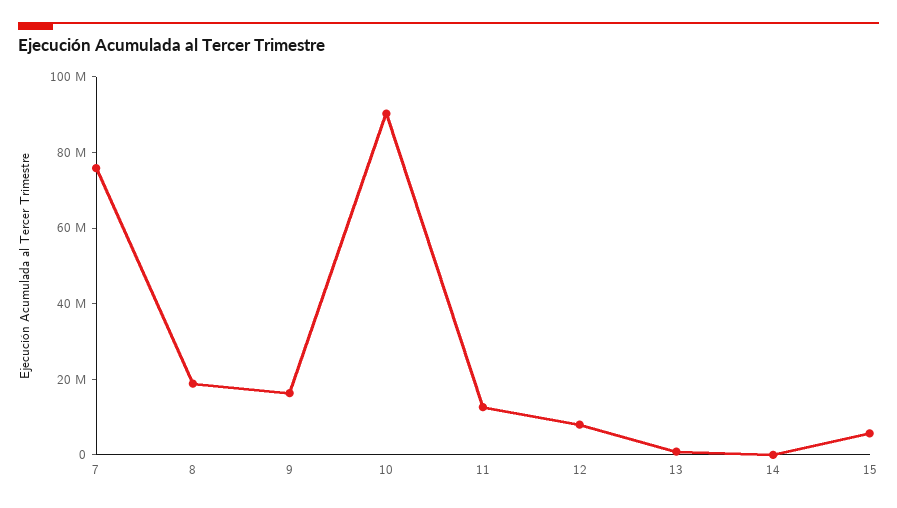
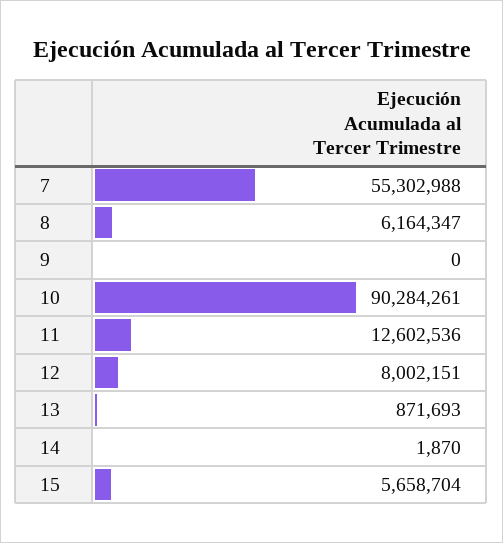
  {
-   "7": 75000000,
+   "7": 55302988,
-   "8": 20000000,
+   "8": 6164347,
-   "9": 15000000,
+   "9": 0,
    "10": 90284261,
    "11": 12602536,
    "12": 8002151,
    "13": 871693,
    "14": 1870,
    "15": 5658704
  }

